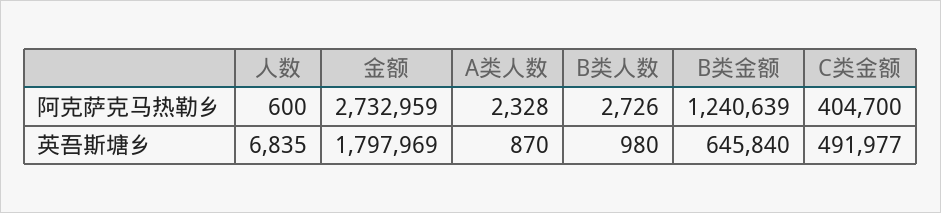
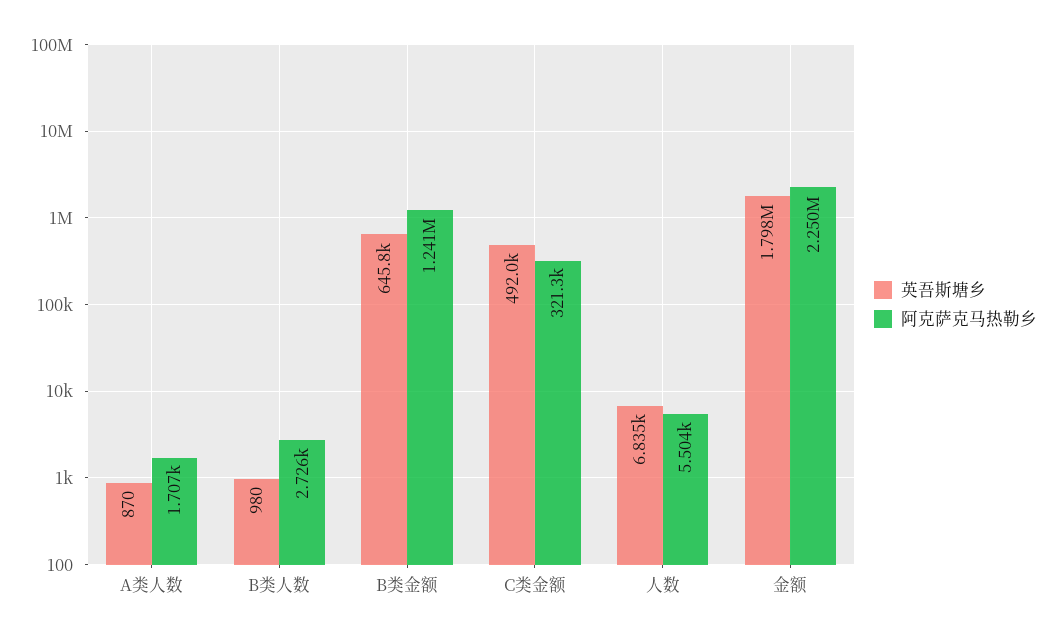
  {
    "阿克萨克马热勒乡": {
-     "人数": 600,
+     "人数": 5504,
-     "金额": 2732959,
+     "金额": 2250000,
-     "A类人数": 2328,
+     "A类人数": 1707,
      "B类人数": 2726,
      "B类金额": 1240639,
-     "C类金额": 404700
+     "C类金额": 321300
    },
    "英吾斯塘乡": {
      "人数": 6835,
      "金额": 1797969,
      "A类人数": 870,
      "B类人数": 980,
      "B类金额": 645840,
      "C类金额": 491977
    }
  }

